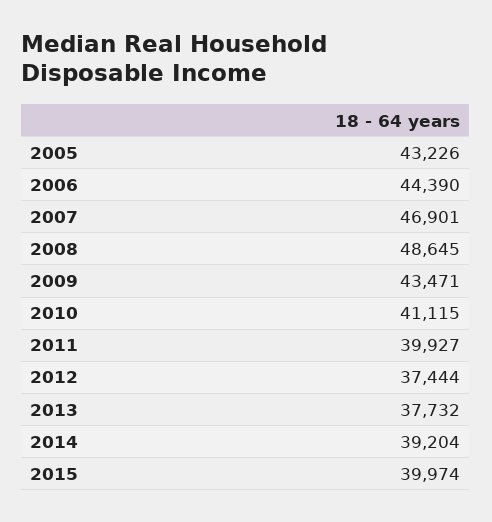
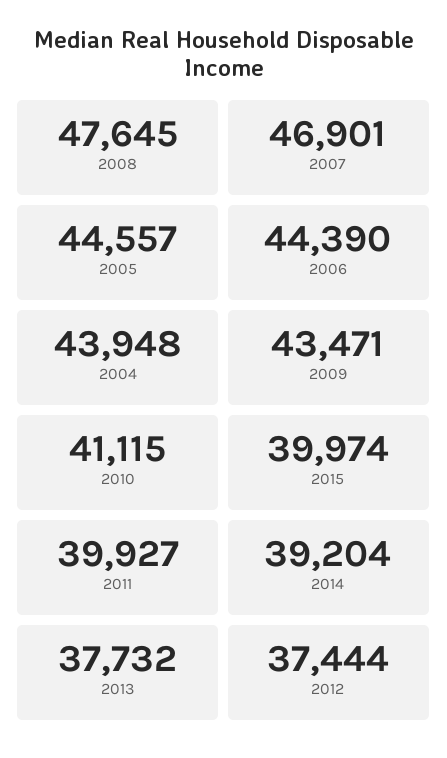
  {
-   "2005": 43226,
+   "2005": 44557,
    "2006": 44390,
    "2007": 46901,
-   "2008": 48645,
+   "2008": 47645,
    "2009": 43471,
    "2010": 41115,
    "2011": 39927,
    "2012": 37444,
    "2013": 37732,
    "2014": 39204,
-   "2015": 39974
+   "2015": 39974,
+   "2004": 43948
  }

